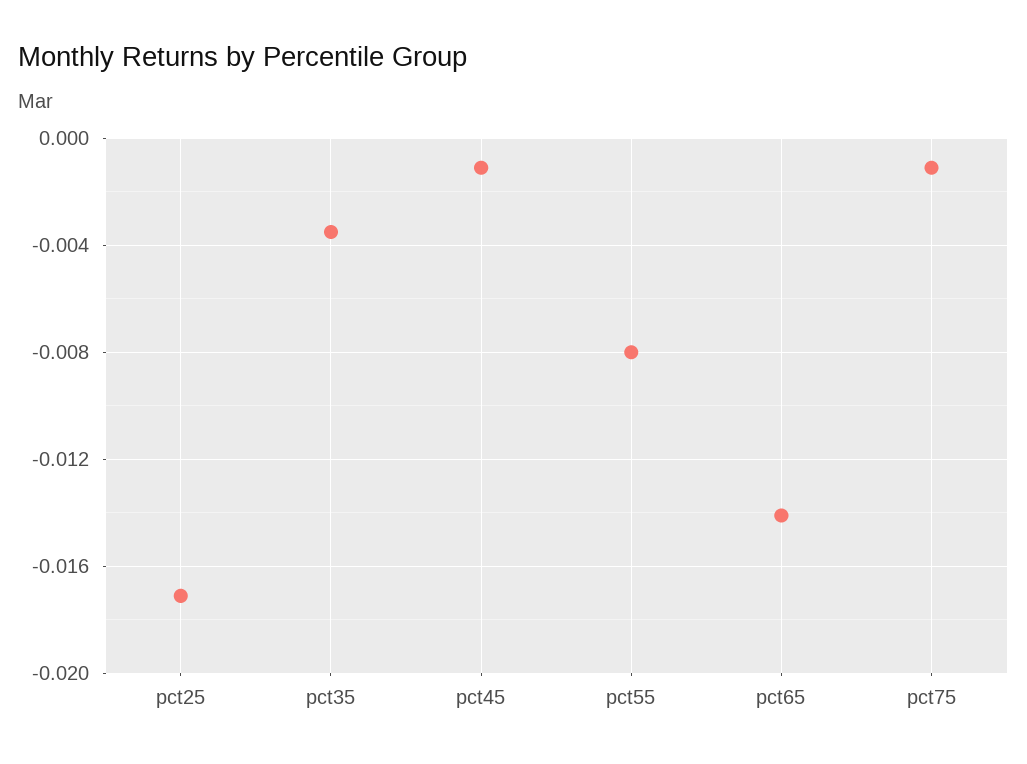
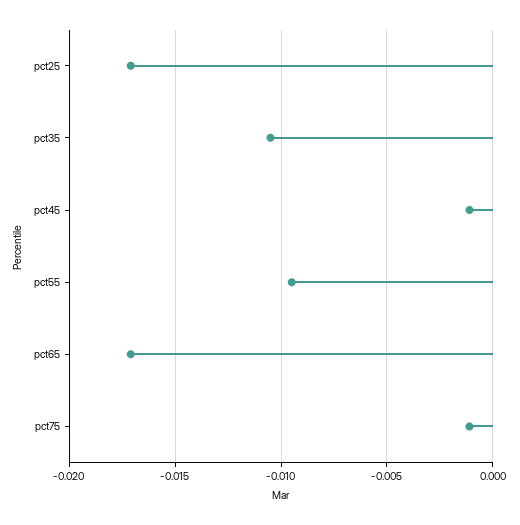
  {
    "pct25": -0.017,
-   "pct35": -0.0035,
+   "pct35": -0.0105,
    "pct45": -0.001,
-   "pct55": -0.008,
+   "pct55": -0.0095,
-   "pct65": -0.014,
+   "pct65": -0.017,
    "pct75": -0.001
  }

